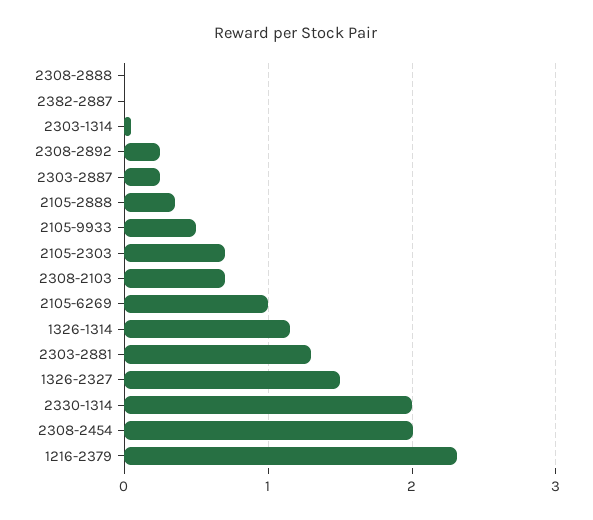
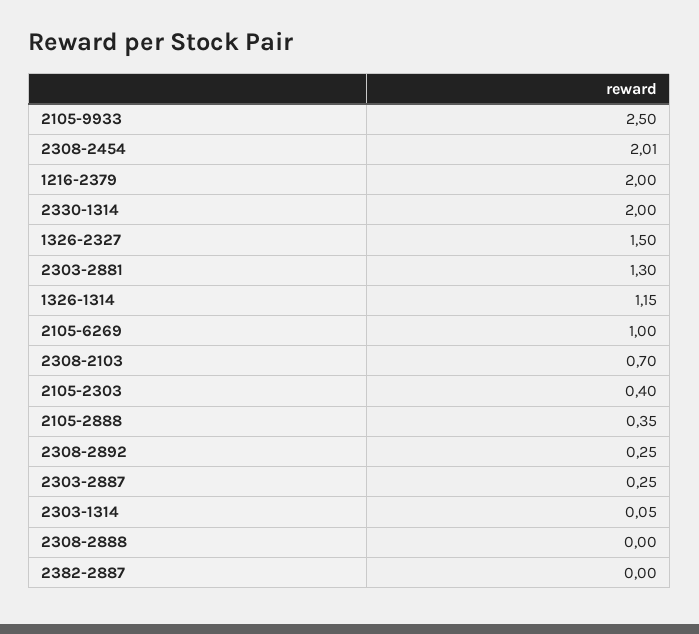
  {
    "2308-2888": 0,
    "2382-2887": 0,
    "2303-1314": 0.05,
    "2308-2892": 0.25,
    "2303-2887": 0.25,
    "2105-2888": 0.35,
-   "2105-9933": 0.5,
+   "2105-9933": 2.5,
-   "2105-2303": 0.7,
+   "2105-2303": 0.4,
    "2308-2103": 0.7,
    "2105-6269": 1,
    "1326-1314": 1.15,
    "2303-2881": 1.3,
    "1326-2327": 1.5,
    "2330-1314": 2,
    "2308-2454": 2.01,
-   "1216-2379": 2.3
+   "1216-2379": 2
  }

